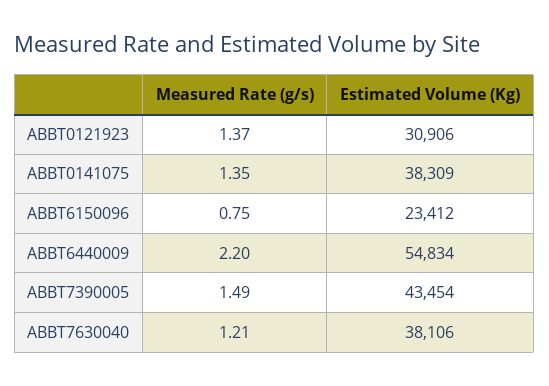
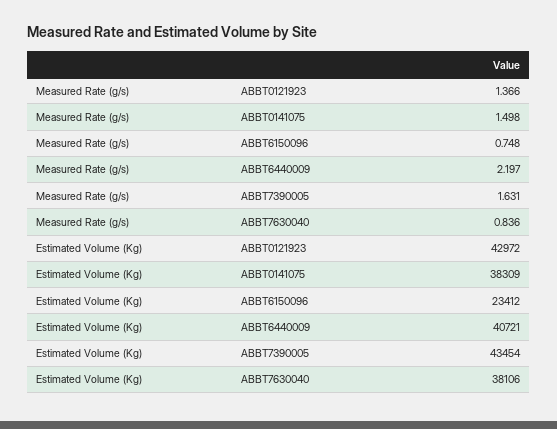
  {
    "Measured Rate (g/s)": {
      "ABBT0121923": 1.366,
-     "ABBT0141075": 1.35,
+     "ABBT0141075": 1.498,
      "ABBT6150096": 0.748,
      "ABBT6440009": 2.197,
-     "ABBT7390005": 1.49,
+     "ABBT7390005": 1.631,
-     "ABBT7630040": 1.21
+     "ABBT7630040": 0.836
    },
    "Estimated Volume (Kg)": {
-     "ABBT0121923": 30906,
+     "ABBT0121923": 42972,
      "ABBT0141075": 38309,
      "ABBT6150096": 23412,
-     "ABBT6440009": 54834,
+     "ABBT6440009": 40721,
      "ABBT7390005": 43454,
      "ABBT7630040": 38106
    }
  }

